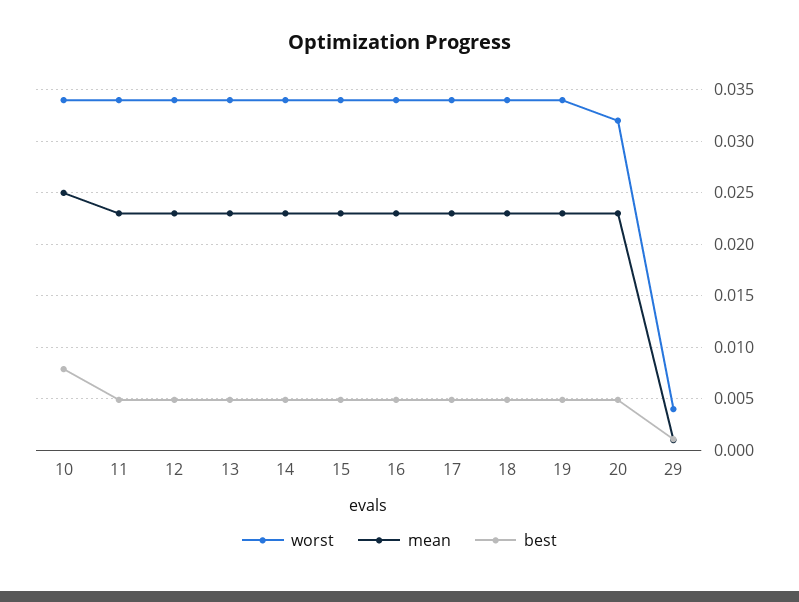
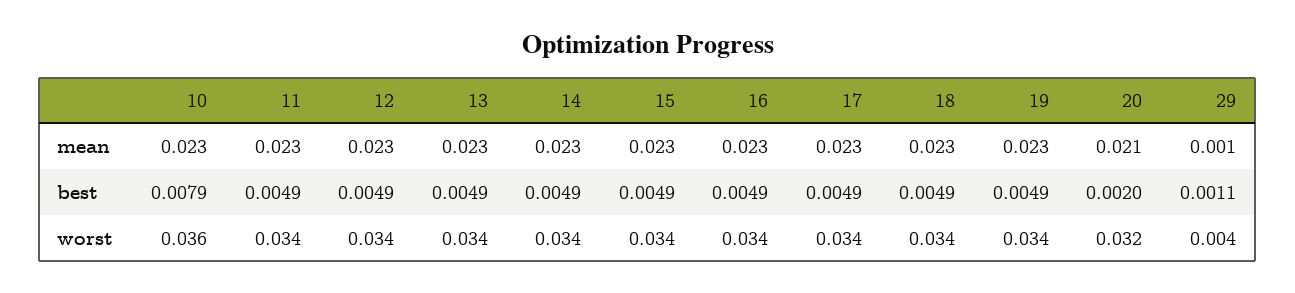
  {
    "worst": {
-     "10": 0.034,
+     "10": 0.036,
      "11": 0.034,
      "12": 0.034,
      "13": 0.034,
      "14": 0.034,
      "15": 0.034,
      "16": 0.034,
      "17": 0.034,
      "18": 0.034,
      "19": 0.034,
      "20": 0.032,
      "29": 0.004
    },
    "mean": {
-     "10": 0.025,
+     "10": 0.023,
      "11": 0.023,
      "12": 0.023,
      "13": 0.023,
      "14": 0.023,
      "15": 0.023,
      "16": 0.023,
      "17": 0.023,
      "18": 0.023,
      "19": 0.023,
-     "20": 0.023,
+     "20": 0.021,
      "29": 0.001
    },
    "best": {
      "10": 0.0079,
      "11": 0.0049,
      "12": 0.0049,
      "13": 0.0049,
      "14": 0.0049,
      "15": 0.0049,
      "16": 0.0049,
      "17": 0.0049,
      "18": 0.0049,
      "19": 0.0049,
-     "20": 0.005,
+     "20": 0.002,
      "29": 0.0011
    }
  }

